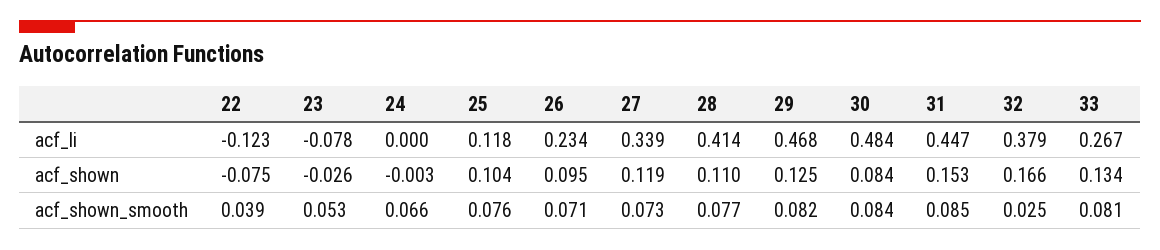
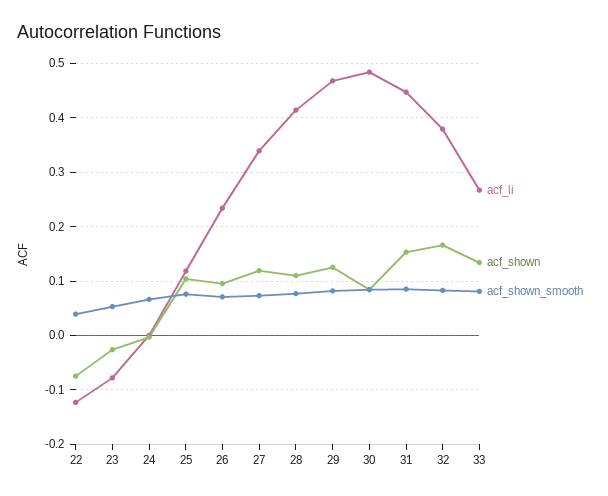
  {
    "acf_li": {
      "22": -0.123,
      "23": -0.078,
      "24": 0,
      "25": 0.118,
      "26": 0.234,
      "27": 0.339,
      "28": 0.414,
      "29": 0.468,
      "30": 0.484,
      "31": 0.447,
      "32": 0.379,
      "33": 0.267
    },
    "acf_shown": {
      "22": -0.075,
      "23": -0.026,
      "24": -0.003,
      "25": 0.104,
      "26": 0.095,
      "27": 0.119,
      "28": 0.11,
      "29": 0.125,
      "30": 0.084,
      "31": 0.153,
      "32": 0.166,
      "33": 0.134
    },
    "acf_shown_smooth": {
      "22": 0.039,
      "23": 0.053,
      "24": 0.066,
      "25": 0.076,
      "26": 0.071,
      "27": 0.073,
      "28": 0.077,
      "29": 0.082,
      "30": 0.084,
      "31": 0.085,
-     "32": 0.025,
+     "32": 0.08,
      "33": 0.081
    }
  }

